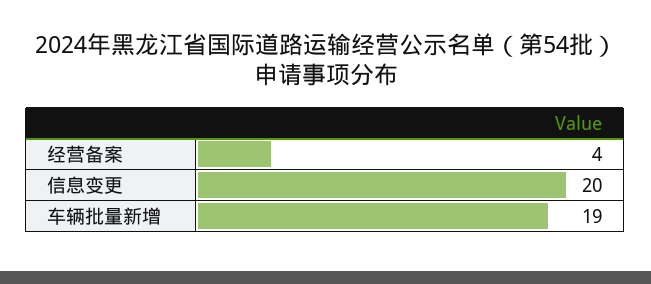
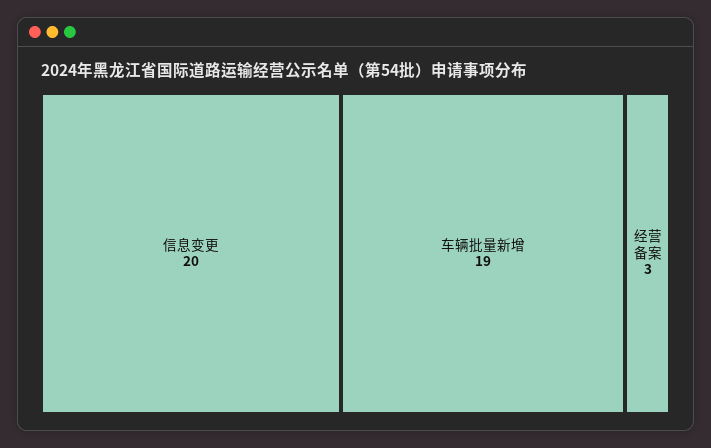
  {
-   "经营备案": 4,
+   "经营备案": 3,
    "信息变更": 20,
    "车辆批量新增": 19
  }

